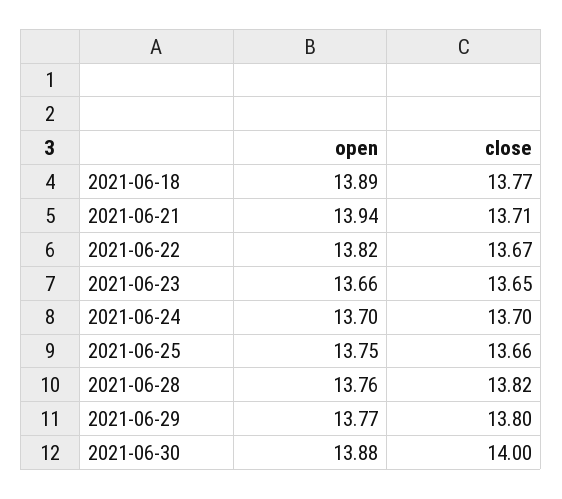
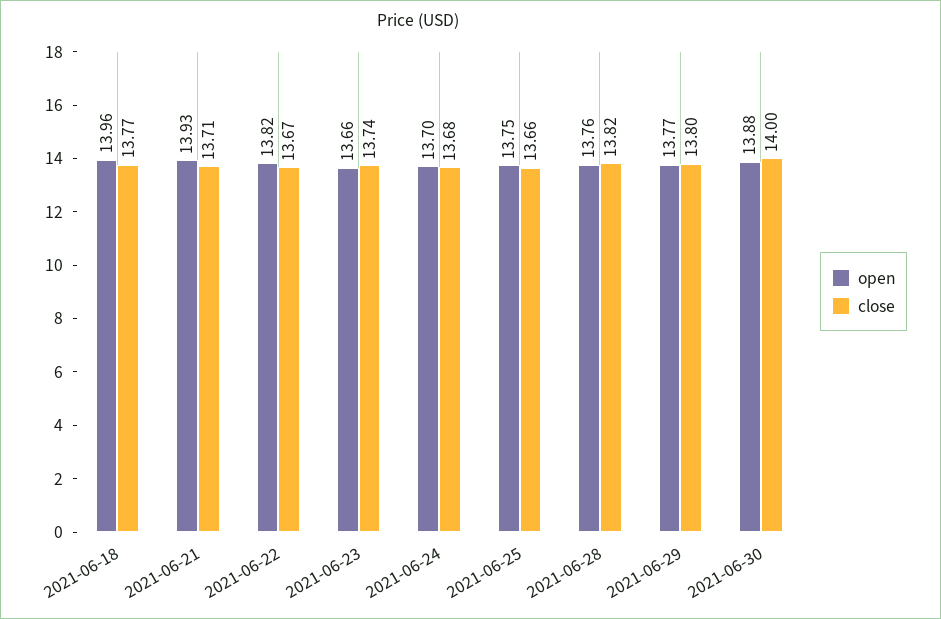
  {
    "open": {
-     "2021-06-18": 13.89,
+     "2021-06-18": 13.96,
-     "2021-06-21": 13.94,
+     "2021-06-21": 13.93,
      "2021-06-22": 13.82,
      "2021-06-23": 13.66,
      "2021-06-24": 13.7,
      "2021-06-25": 13.75,
      "2021-06-28": 13.76,
      "2021-06-29": 13.77,
      "2021-06-30": 13.88
    },
    "close": {
      "2021-06-18": 13.77,
      "2021-06-21": 13.71,
      "2021-06-22": 13.67,
-     "2021-06-23": 13.65,
+     "2021-06-23": 13.74,
-     "2021-06-24": 13.7,
+     "2021-06-24": 13.68,
      "2021-06-25": 13.66,
      "2021-06-28": 13.82,
      "2021-06-29": 13.8,
      "2021-06-30": 14
    }
  }

